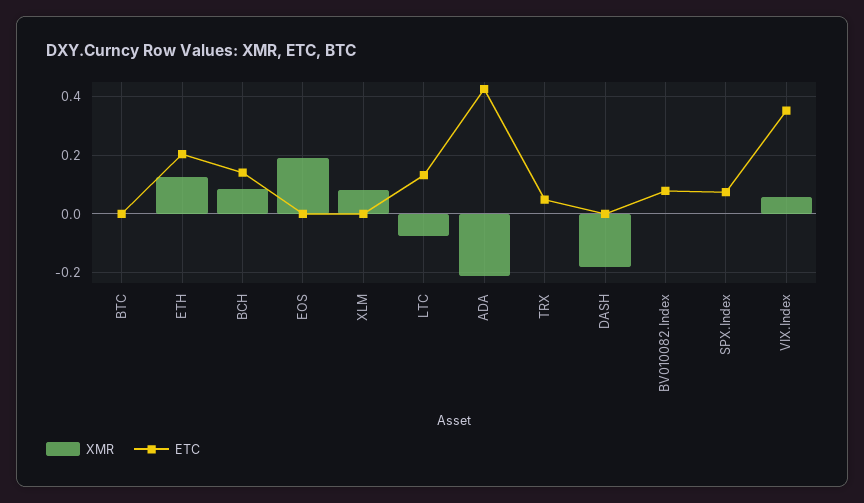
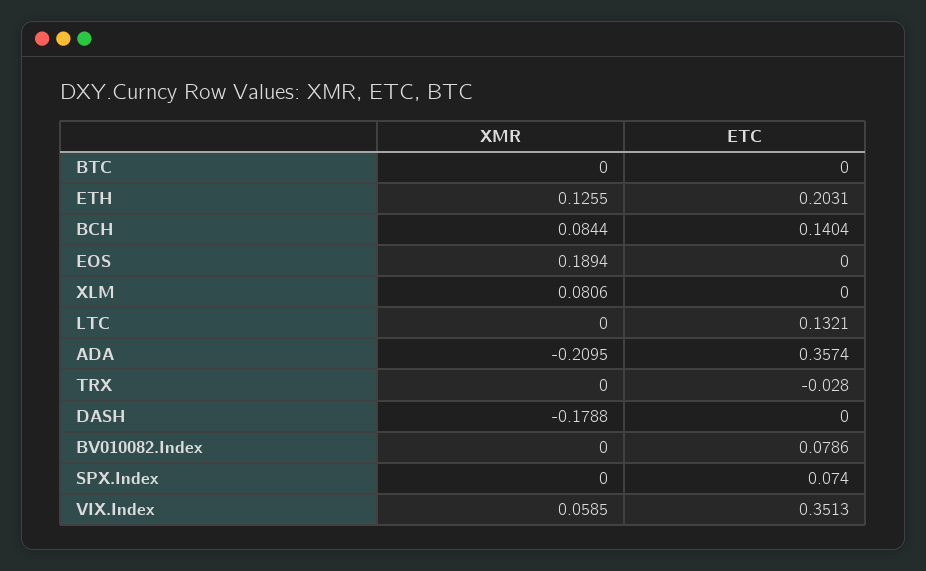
  {
    "XMR": {
      "BTC": 0,
      "ETH": 0.1255,
      "BCH": 0.0844,
      "EOS": 0.1894,
      "XLM": 0.0806,
-     "LTC": -0.075,
+     "LTC": 0,
      "ADA": -0.2095,
      "TRX": 0,
      "DASH": -0.1788,
      "BV010082.Index": 0,
      "SPX.Index": 0,
      "VIX.Index": 0.0585
    },
    "ETC": {
      "BTC": 0,
      "ETH": 0.2031,
      "BCH": 0.1404,
      "EOS": 0,
      "XLM": 0,
      "LTC": 0.1321,
-     "ADA": 0.425,
+     "ADA": 0.3574,
-     "TRX": 0.05,
+     "TRX": -0.028,
      "DASH": 0,
      "BV010082.Index": 0.0786,
      "SPX.Index": 0.074,
      "VIX.Index": 0.3513
    }
  }

